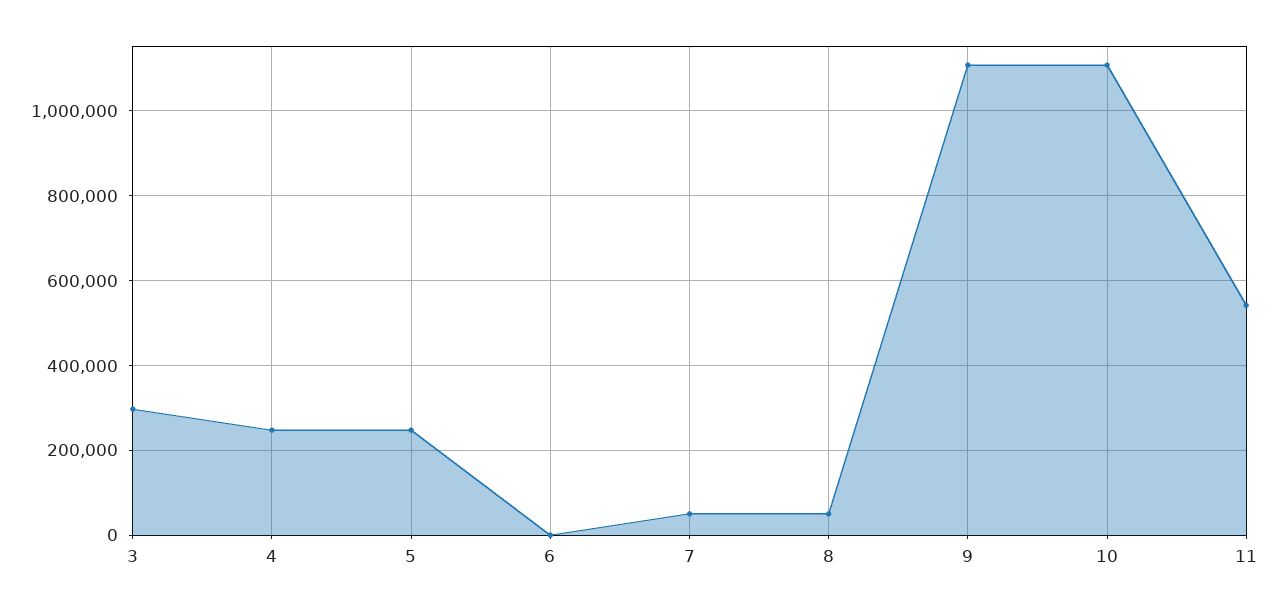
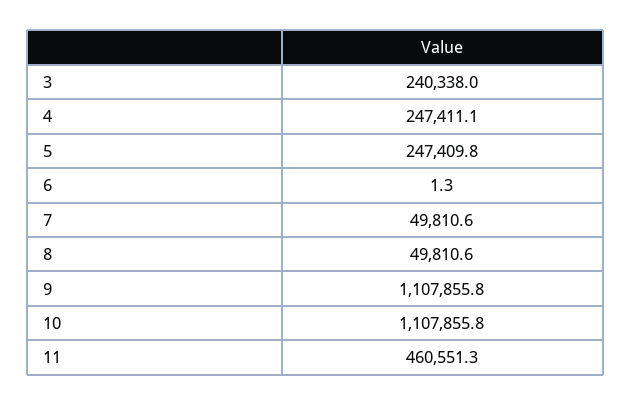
  {
-   "3": 300000,
+   "3": 240338,
    "4": 247411.1,
    "5": 247409.8,
    "6": 1.3,
    "7": 49810.6,
    "8": 49810.6,
    "9": 1107855.8,
    "10": 1107855.8,
-   "11": 540000
+   "11": 460551.3
  }

